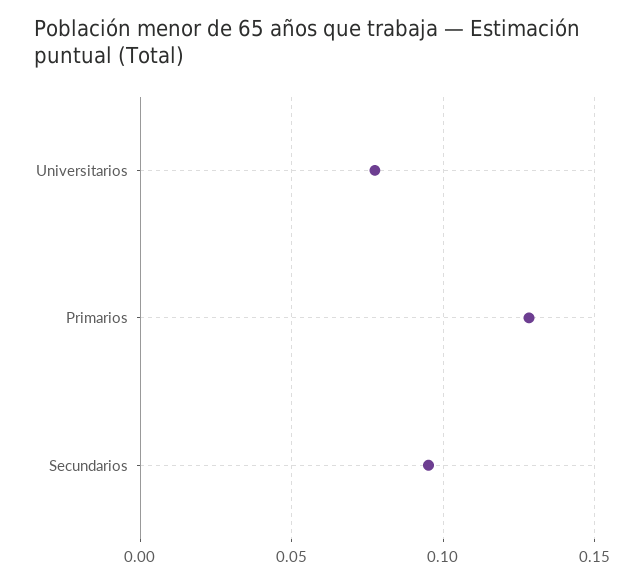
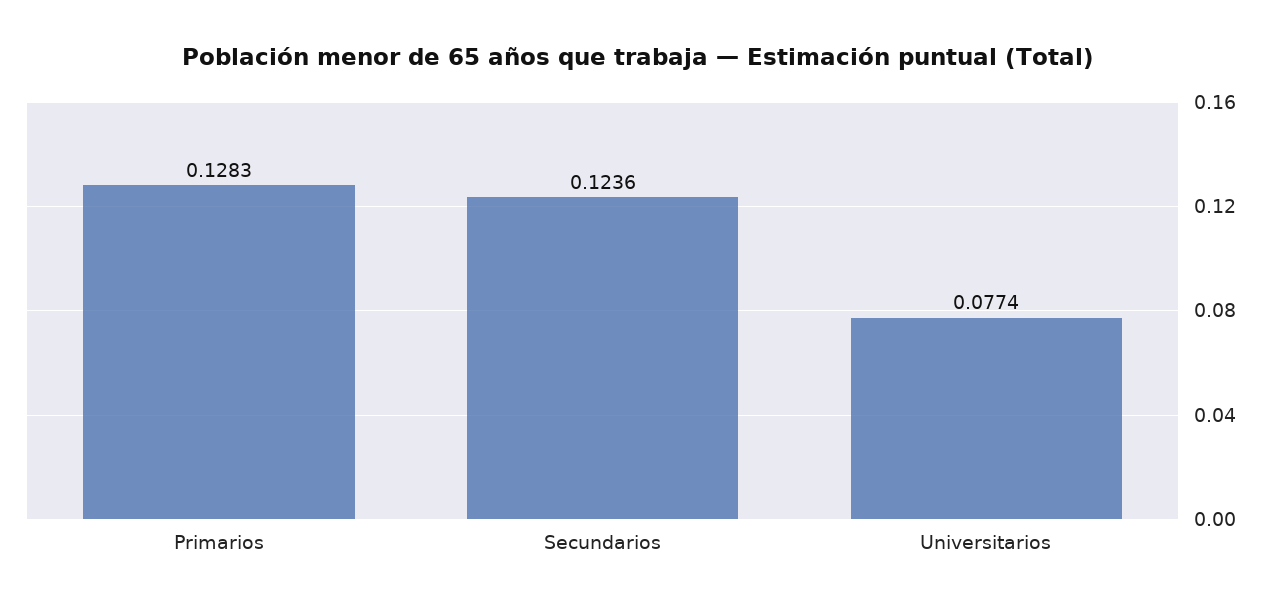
  {
    "Universitarios": 0.0774,
    "Primarios": 0.1283,
-   "Secundarios": 0.095
+   "Secundarios": 0.1236
  }

